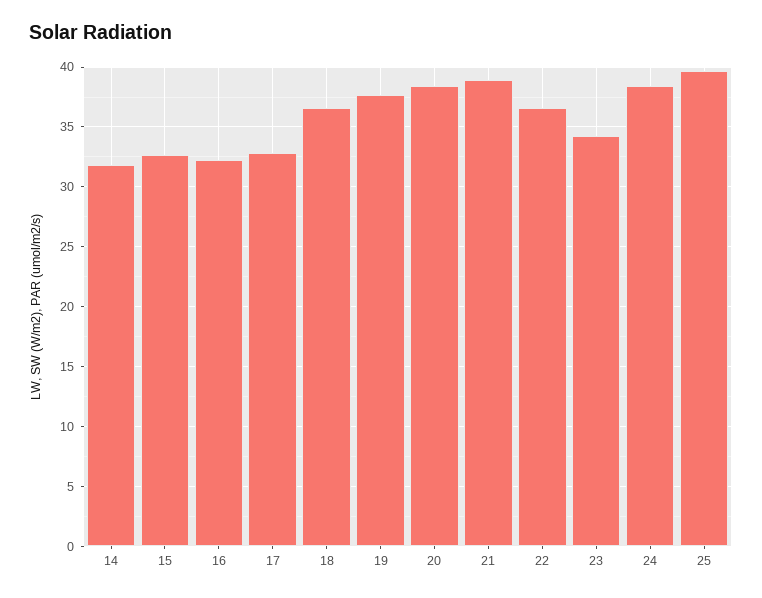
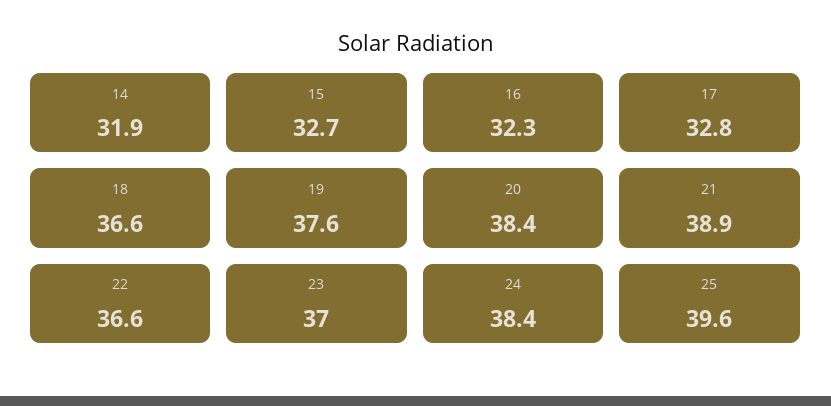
  {
    "14": 31.9,
    "15": 32.7,
    "16": 32.3,
    "17": 32.8,
    "18": 36.6,
    "19": 37.6,
    "20": 38.4,
    "21": 38.9,
    "22": 36.6,
-   "23": 34,
+   "23": 37,
    "24": 38.4,
    "25": 39.6
  }

